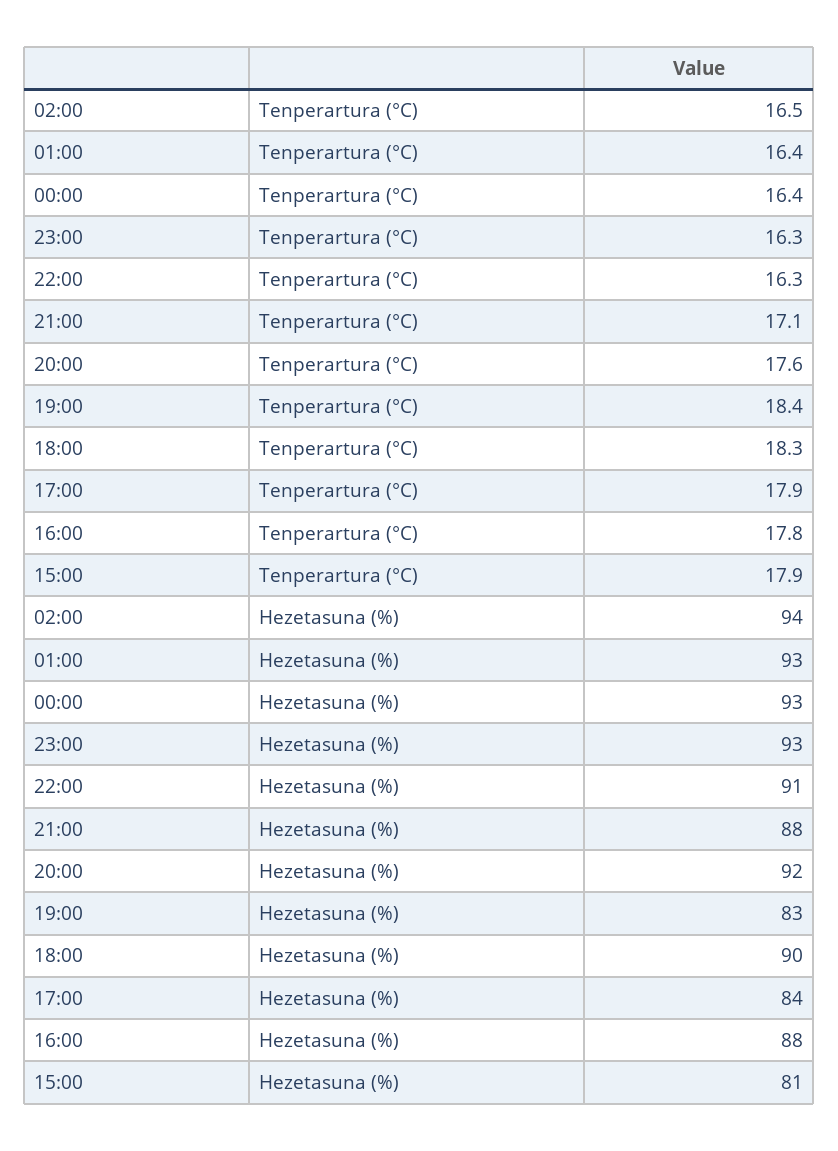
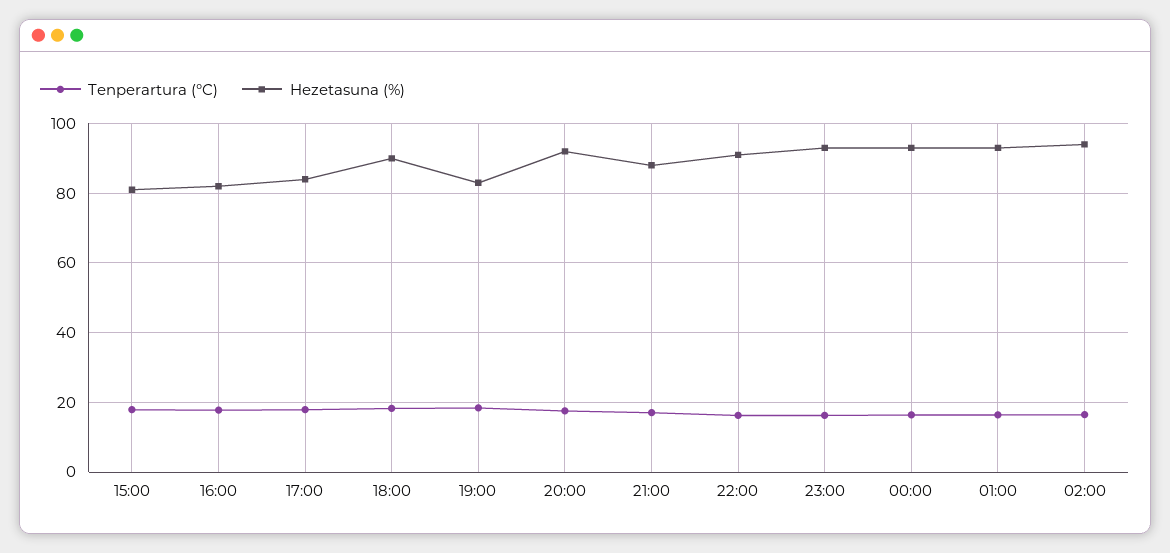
  {
    "Tenperartura (°C)": {
      "02:00": 16.5,
      "01:00": 16.4,
      "00:00": 16.4,
      "23:00": 16.3,
      "22:00": 16.3,
      "21:00": 17.1,
      "20:00": 17.6,
      "19:00": 18.4,
      "18:00": 18.3,
      "17:00": 17.9,
      "16:00": 17.8,
      "15:00": 17.9
    },
    "Hezetasuna (%)": {
      "02:00": 94,
      "01:00": 93,
      "00:00": 93,
      "23:00": 93,
      "22:00": 91,
      "21:00": 88,
      "20:00": 92,
      "19:00": 83,
      "18:00": 90,
      "17:00": 84,
-     "16:00": 88,
+     "16:00": 82,
      "15:00": 81
    }
  }

